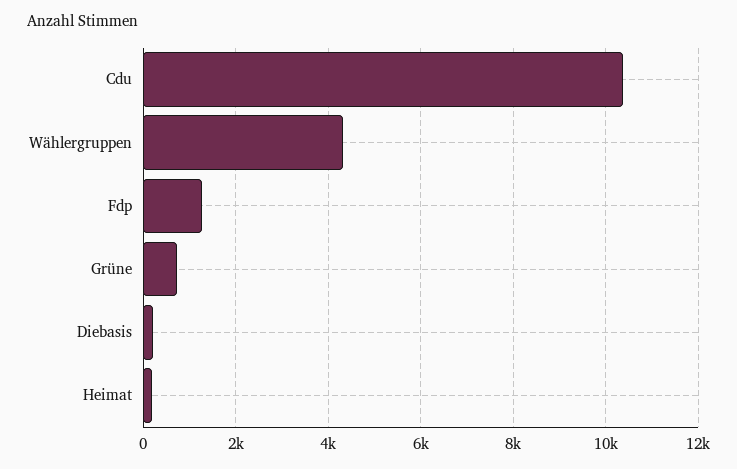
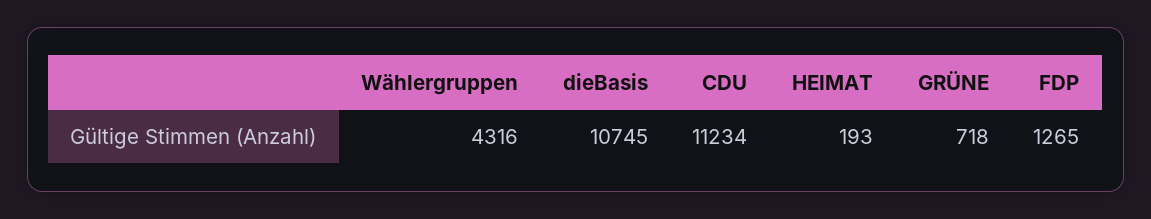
  {
-   "Cdu": 10400,
+   "Cdu": 11234,
    "Wählergruppen": 4316,
    "Fdp": 1265,
    "Grüne": 718,
-   "Diebasis": 200,
+   "Diebasis": 10745,
    "Heimat": 193
  }

